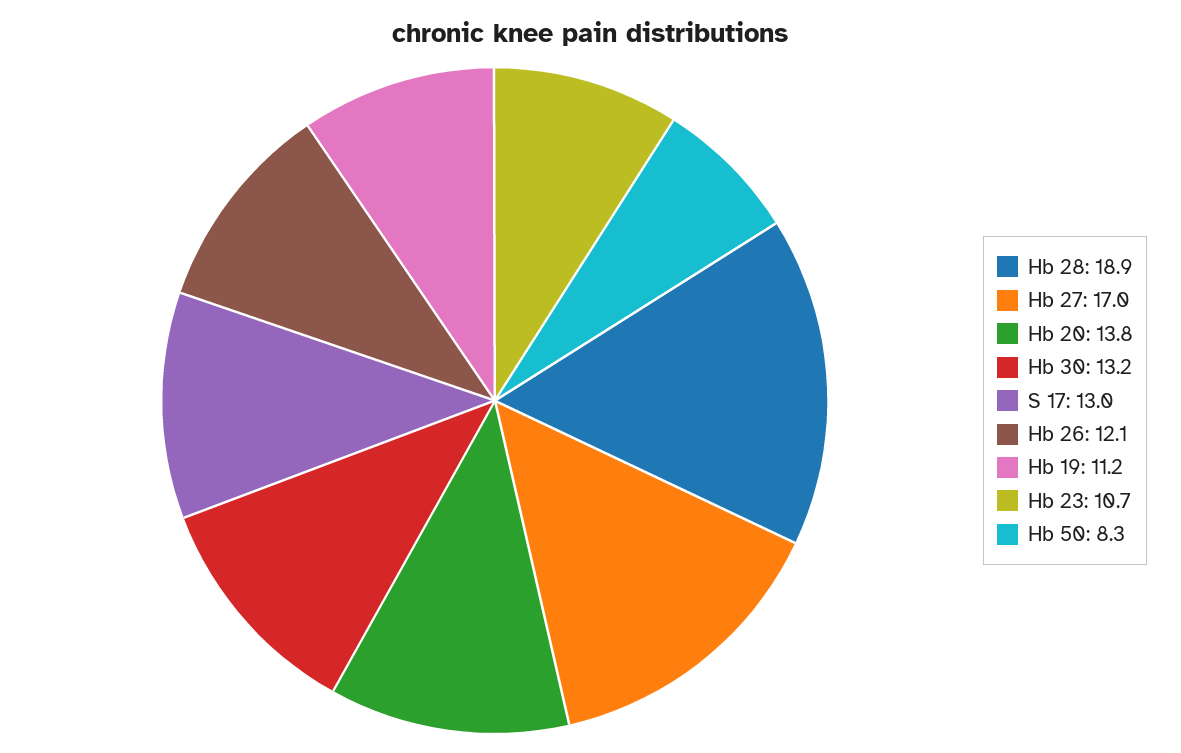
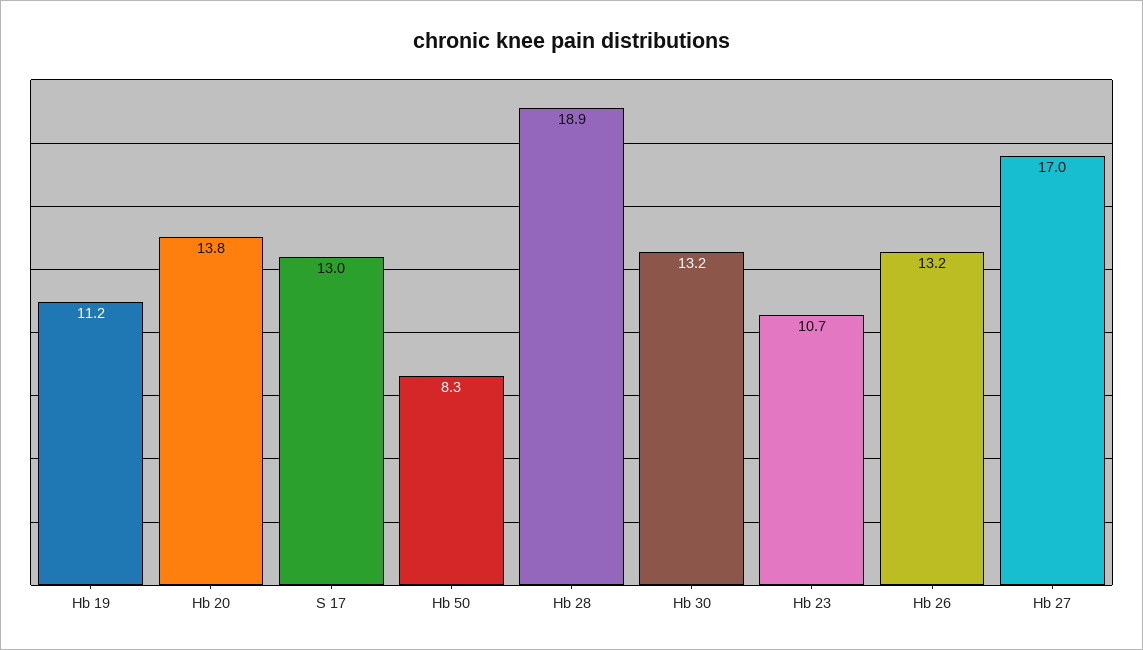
  {
    "Hb 28": 18.9,
    "Hb 27": 17,
    "Hb 20": 13.8,
    "Hb 30": 13.2,
    "S 17": 13,
-   "Hb 26": 12.1,
+   "Hb 26": 13.2,
    "Hb 19": 11.2,
    "Hb 23": 10.7,
    "Hb 50": 8.3
  }

